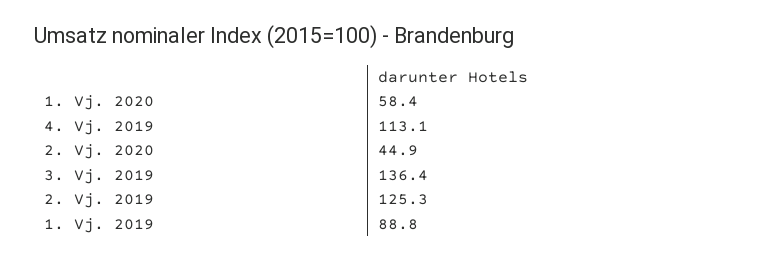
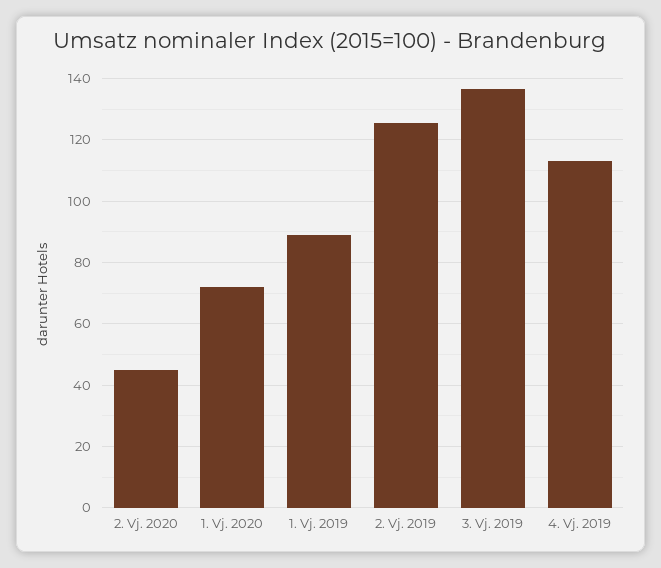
  {
-   "1. Vj. 2020": 58.4,
+   "1. Vj. 2020": 72,
    "4. Vj. 2019": 113.1,
    "2. Vj. 2020": 44.9,
    "3. Vj. 2019": 136.4,
    "2. Vj. 2019": 125.3,
    "1. Vj. 2019": 88.8
  }

